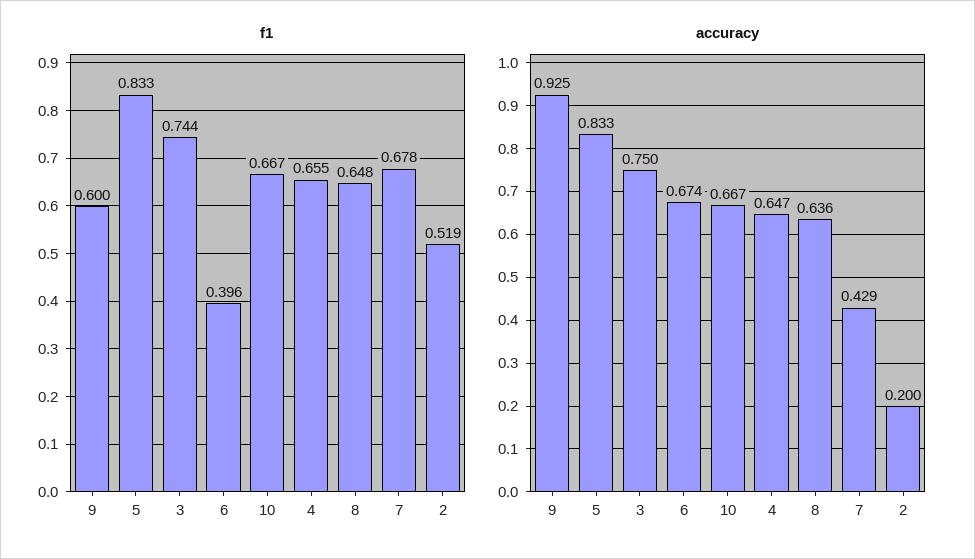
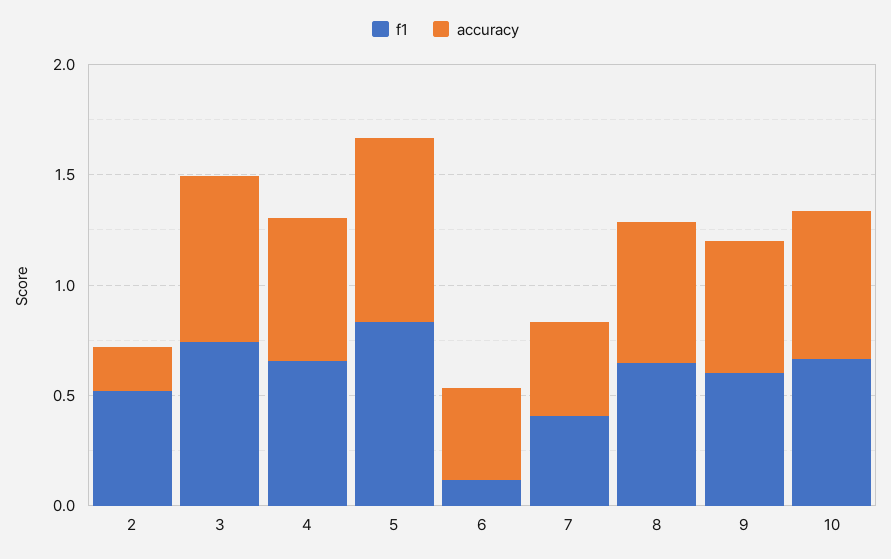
  {
    "f1": {
      "9": 0.6,
      "5": 0.833,
      "3": 0.744,
-     "6": 0.396,
+     "6": 0.1,
      "10": 0.667,
      "4": 0.655,
      "8": 0.648,
-     "7": 0.678,
+     "7": 0.4,
      "2": 0.519
    },
    "accuracy": {
-     "9": 0.925,
+     "9": 0.6,
      "5": 0.833,
      "3": 0.75,
-     "6": 0.674,
+     "6": 0.4,
      "10": 0.667,
      "4": 0.647,
      "8": 0.636,
      "7": 0.429,
      "2": 0.2
    }
  }

